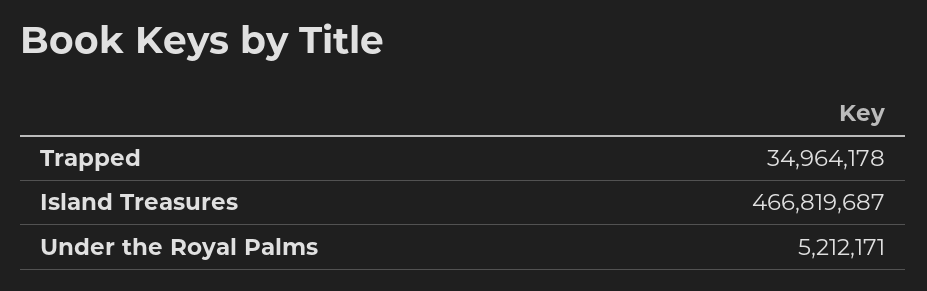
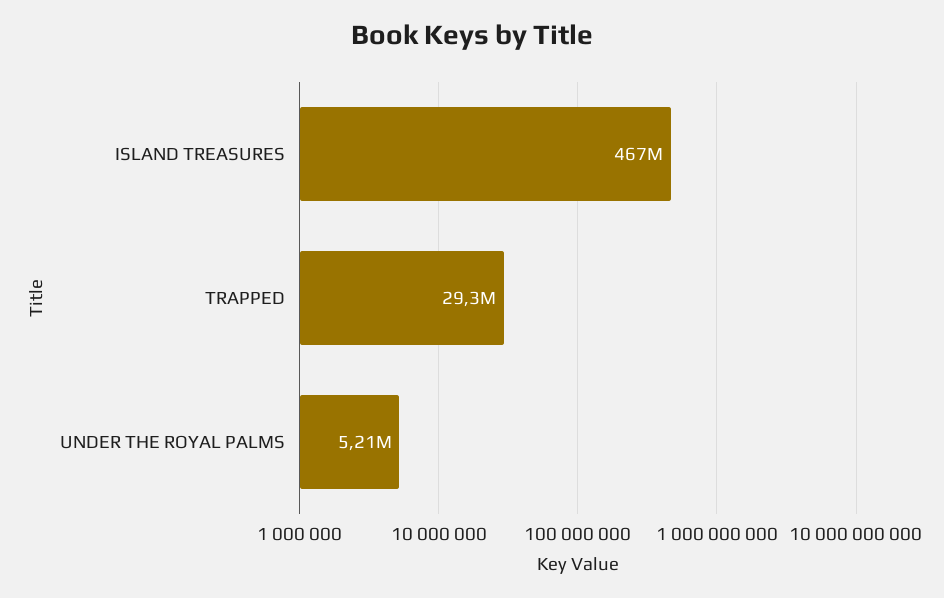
  {
-   "Trapped": 34964178,
+   "Trapped": 29300000,
    "Island Treasures": 466819687,
    "Under the Royal Palms": 5212171
  }

